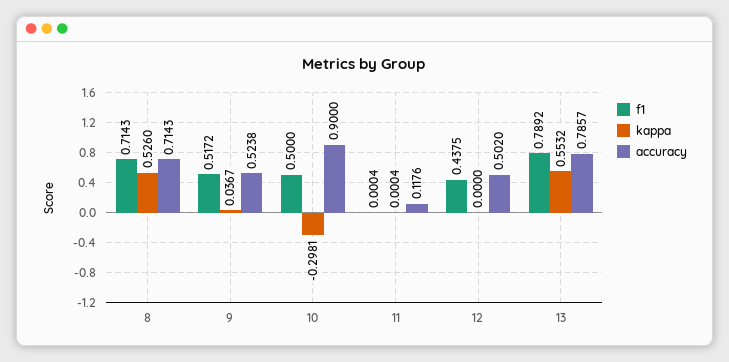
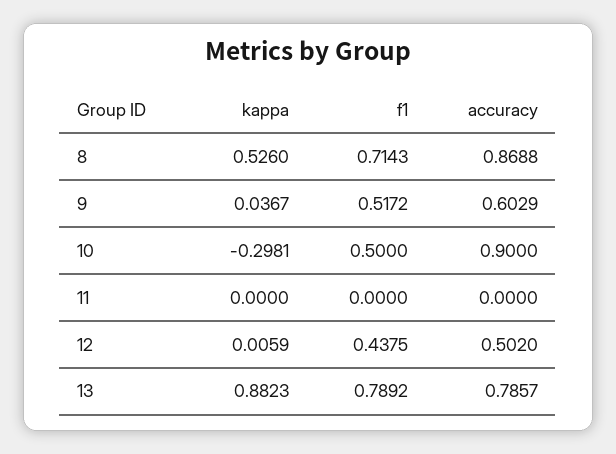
  {
    "f1": {
      "8": 0.7143,
      "9": 0.5172,
      "10": 0.5,
-     "11": 0.0004,
+     "11": 0,
      "12": 0.4375,
      "13": 0.7892
    },
    "kappa": {
      "8": 0.526,
      "9": 0.0367,
      "10": -0.2981,
-     "11": 0.0004,
+     "11": 0,
-     "12": 0,
+     "12": 0.0059,
-     "13": 0.5532
+     "13": 0.8823
    },
    "accuracy": {
-     "8": 0.7143,
+     "8": 0.8688,
-     "9": 0.5238,
+     "9": 0.6029,
      "10": 0.9,
-     "11": 0.1176,
+     "11": 0,
      "12": 0.502,
      "13": 0.7857
    }
  }

